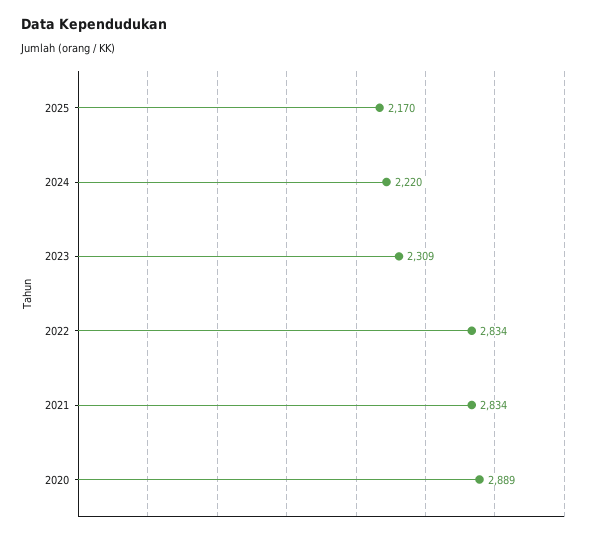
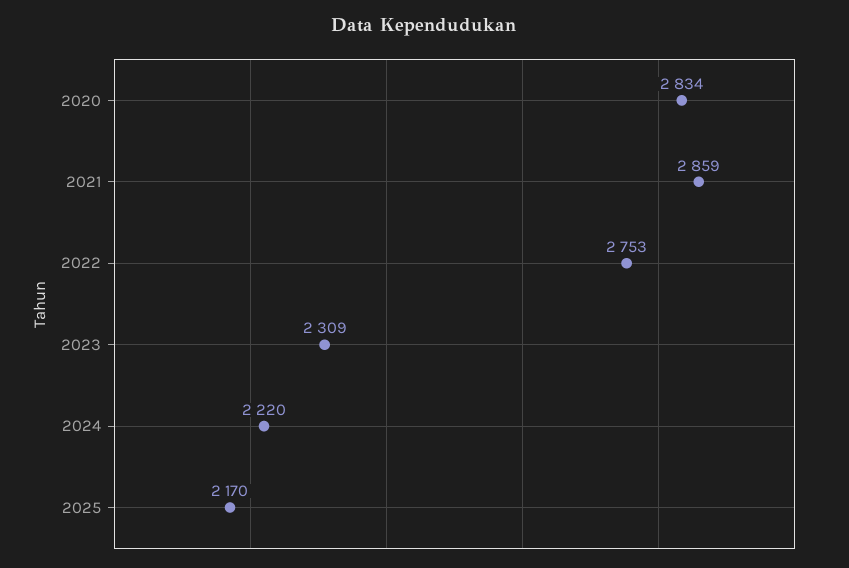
  {
    "2025": 2170,
    "2024": 2220,
    "2023": 2309,
-   "2022": 2834,
+   "2022": 2753,
-   "2021": 2834,
+   "2021": 2859,
-   "2020": 2889
+   "2020": 2834
  }

